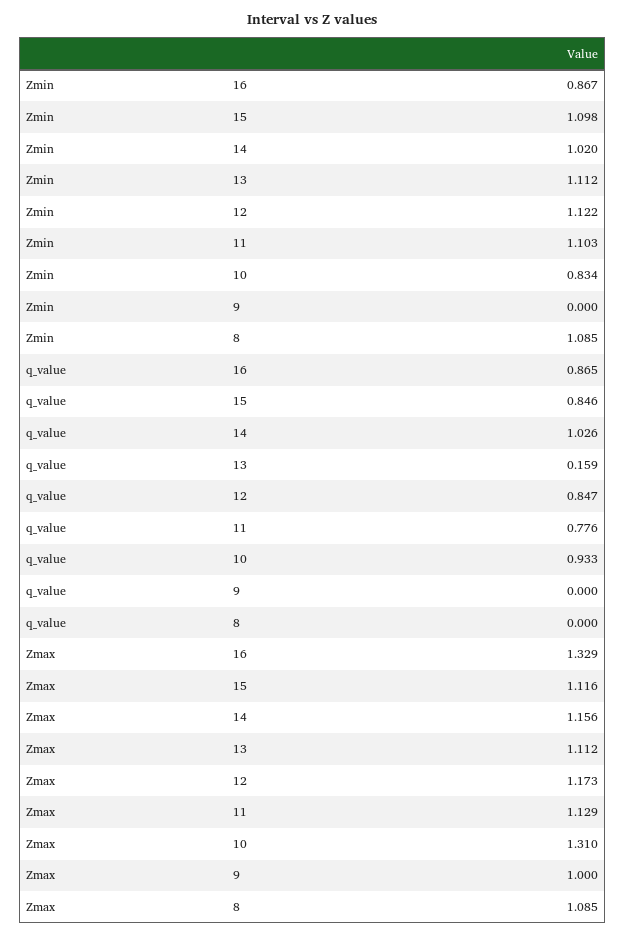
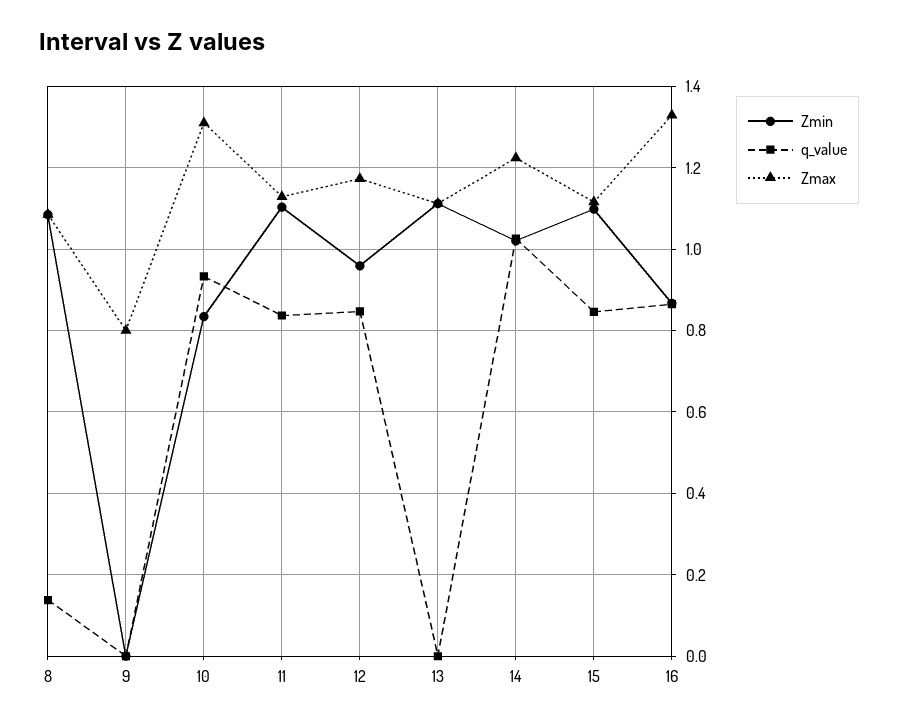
  {
    "Zmin": {
      "16": 0.867,
      "15": 1.098,
      "14": 1.02,
      "13": 1.112,
-     "12": 1.122,
+     "12": 0.96,
      "11": 1.103,
      "10": 0.834,
      "9": 0,
      "8": 1.085
    },
    "q_value": {
      "16": 0.865,
      "15": 0.846,
      "14": 1.026,
-     "13": 0.159,
+     "13": 0,
      "12": 0.847,
-     "11": 0.776,
+     "11": 0.84,
      "10": 0.933,
      "9": 0,
-     "8": 0
+     "8": 0.14
    },
    "Zmax": {
      "16": 1.329,
      "15": 1.116,
-     "14": 1.156,
+     "14": 1.22,
      "13": 1.112,
      "12": 1.173,
      "11": 1.129,
      "10": 1.31,
-     "9": 1,
+     "9": 0.8,
      "8": 1.085
    }
  }

